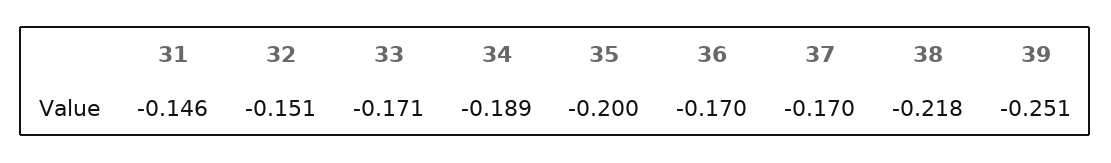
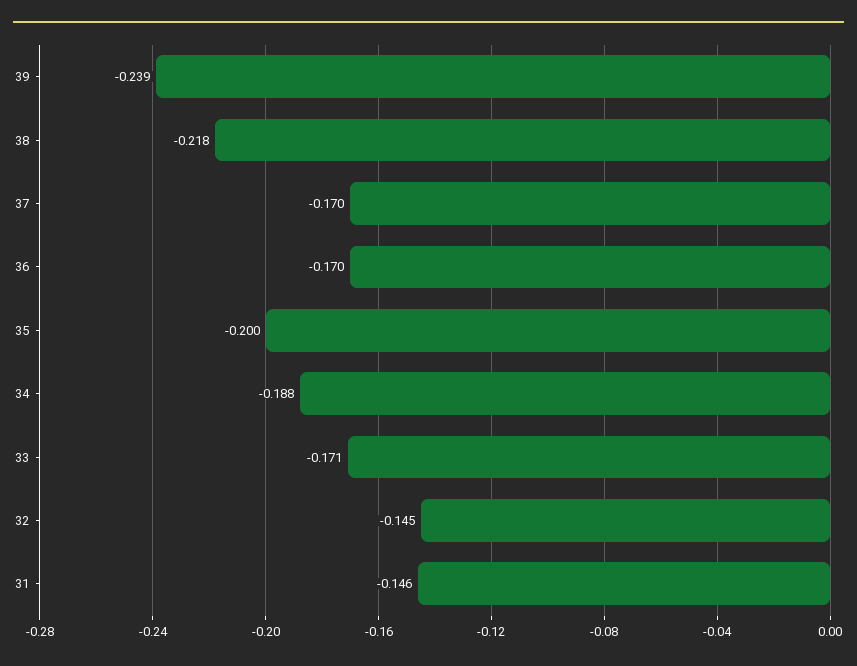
  {
    "31": -0.146,
-   "32": -0.151,
+   "32": -0.145,
    "33": -0.171,
-   "34": -0.189,
+   "34": -0.188,
    "35": -0.2,
    "36": -0.17,
    "37": -0.17,
    "38": -0.218,
-   "39": -0.251
+   "39": -0.239
  }

